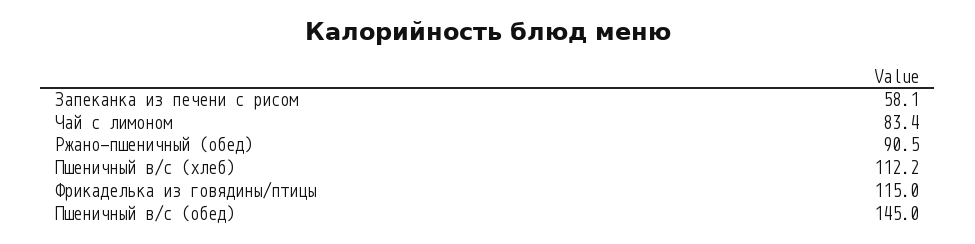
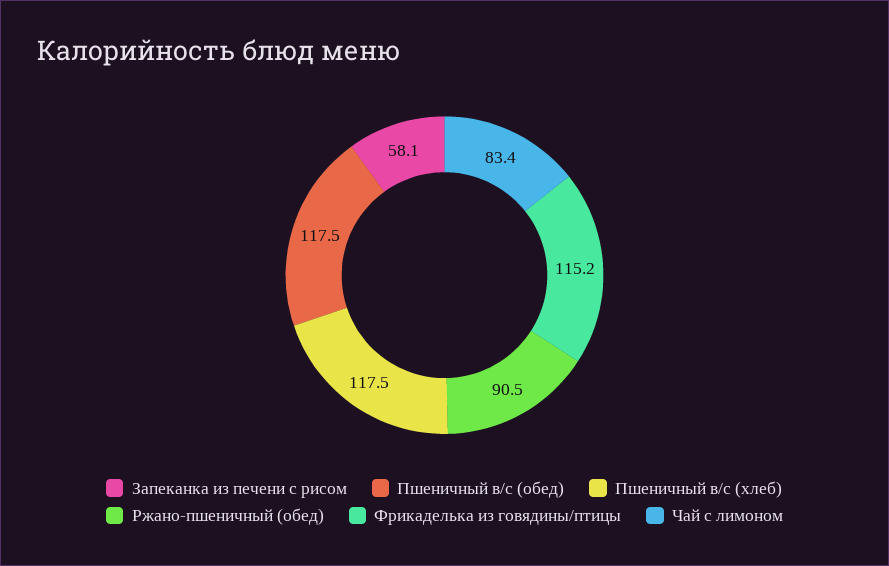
  {
    "Запеканка из печени с рисом": 58.1,
    "Чай с лимоном": 83.4,
    "Ржано-пшеничный (обед)": 90.5,
-   "Пшеничный в/с (хлеб)": 112.2,
+   "Пшеничный в/с (хлеб)": 117.5,
-   "Фрикаделька из говядины/птицы": 115,
+   "Фрикаделька из говядины/птицы": 115.2,
-   "Пшеничный в/с (обед)": 145
+   "Пшеничный в/с (обед)": 117.5
  }

